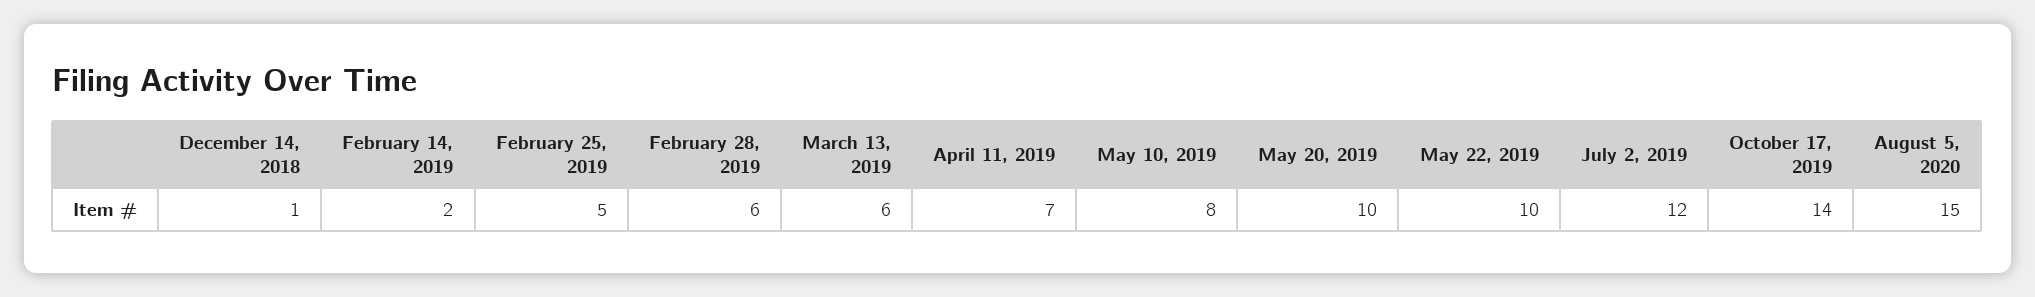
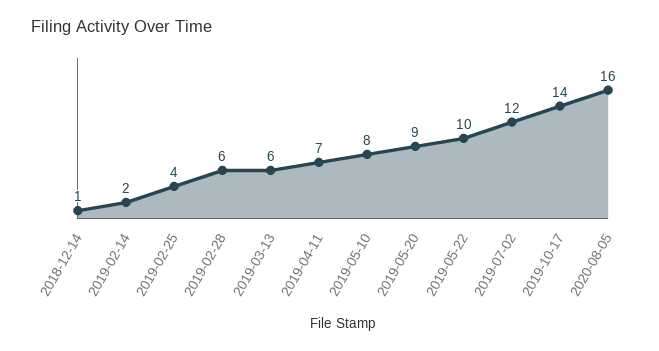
  {
    "December 14, 2018": 1,
    "February 14, 2019": 2,
-   "February 25, 2019": 5,
+   "February 25, 2019": 4,
    "February 28, 2019": 6,
    "March 13, 2019": 6,
    "April 11, 2019": 7,
    "May 10, 2019": 8,
-   "May 20, 2019": 10,
+   "May 20, 2019": 9,
    "May 22, 2019": 10,
    "July 2, 2019": 12,
    "October 17, 2019": 14,
-   "August 5, 2020": 15
+   "August 5, 2020": 16
  }

